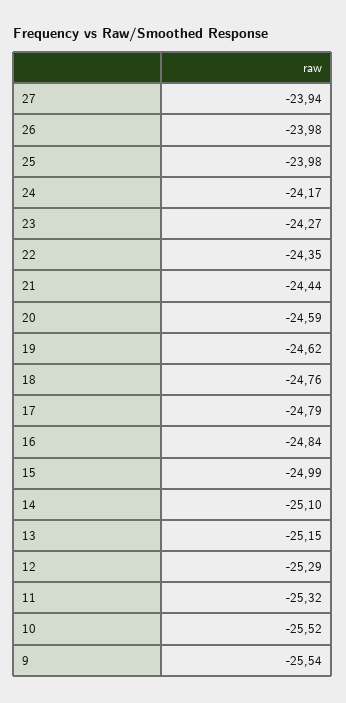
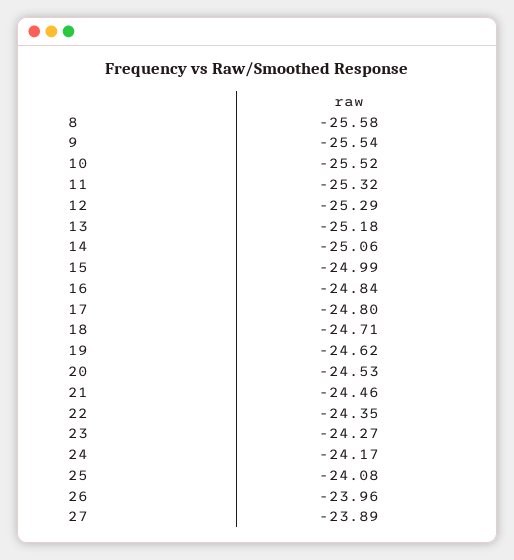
  {
-   "27": -23.94,
+   "27": -23.89,
-   "26": -23.98,
+   "26": -23.96,
-   "25": -23.98,
+   "25": -24.08,
    "24": -24.17,
    "23": -24.27,
    "22": -24.35,
-   "21": -24.44,
+   "21": -24.46,
-   "20": -24.59,
+   "20": -24.53,
    "19": -24.62,
-   "18": -24.76,
+   "18": -24.71,
-   "17": -24.79,
+   "17": -24.8,
    "16": -24.84,
    "15": -24.99,
-   "14": -25.1,
+   "14": -25.06,
-   "13": -25.15,
+   "13": -25.18,
    "12": -25.29,
    "11": -25.32,
    "10": -25.52,
-   "9": -25.54
+   "9": -25.54,
+   "8": -25.58
  }

